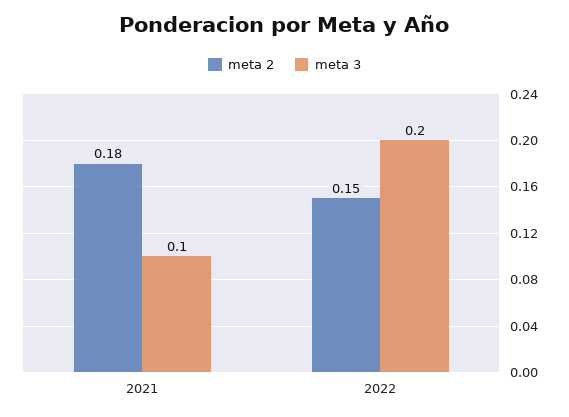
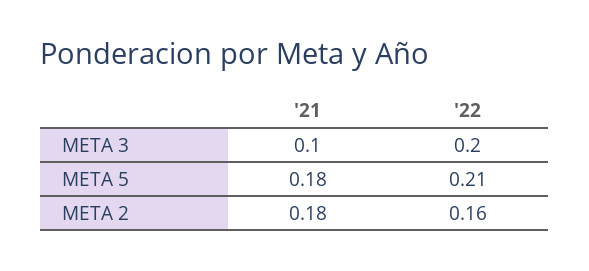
  {
    "meta 2": {
      "2021": 0.18,
-     "2022": 0.15
+     "2022": 0.16
    },
    "meta 3": {
      "2021": 0.1,
      "2022": 0.2
-   }
+   },
+   "META 5": {
+     "2021": 0.18,
+     "2022": 0.21
+   }
  }

